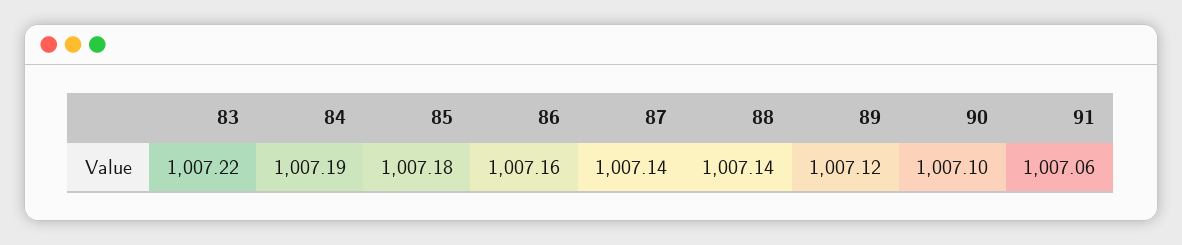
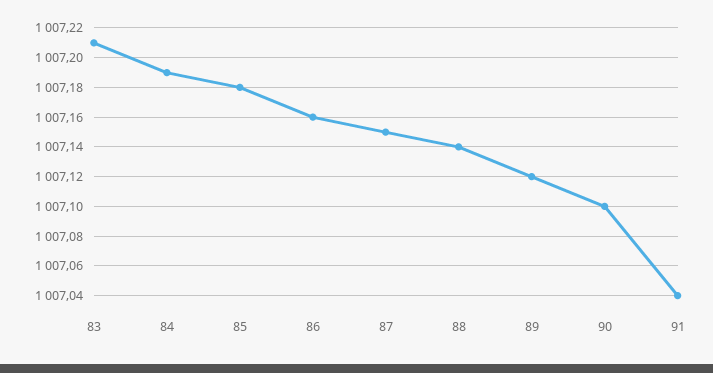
  {
-   "83": 1007.22,
+   "83": 1007.21,
    "84": 1007.19,
    "85": 1007.18,
    "86": 1007.16,
-   "87": 1007.14,
+   "87": 1007.15,
    "88": 1007.14,
    "89": 1007.12,
    "90": 1007.1,
-   "91": 1007.06
+   "91": 1007.04
  }

